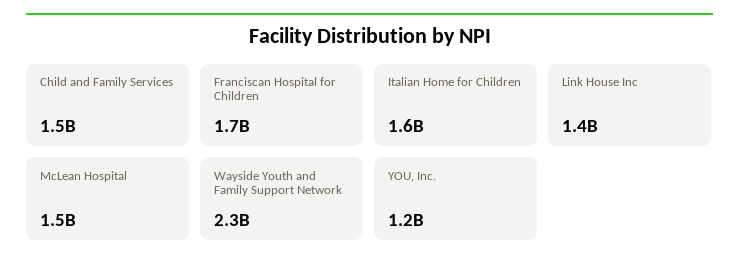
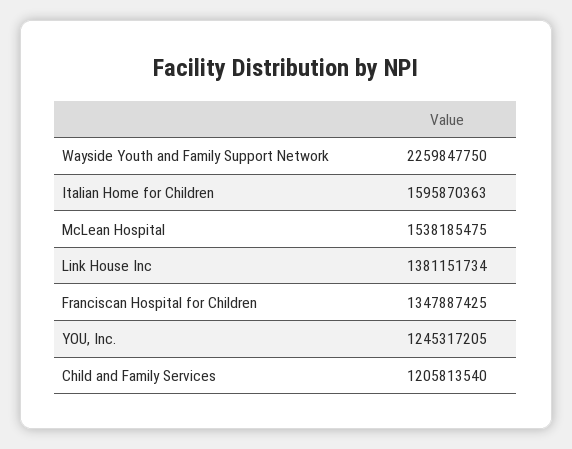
  {
-   "Child and Family Services": 1500000000,
+   "Child and Family Services": 1205813540,
-   "Franciscan Hospital for Children": 1700000000,
+   "Franciscan Hospital for Children": 1347887425,
    "Italian Home for Children": 1595870363,
    "Link House Inc": 1381151734,
    "McLean Hospital": 1538185475,
    "Wayside Youth and Family Support Network": 2259847750,
    "YOU, Inc.": 1245317205
  }

